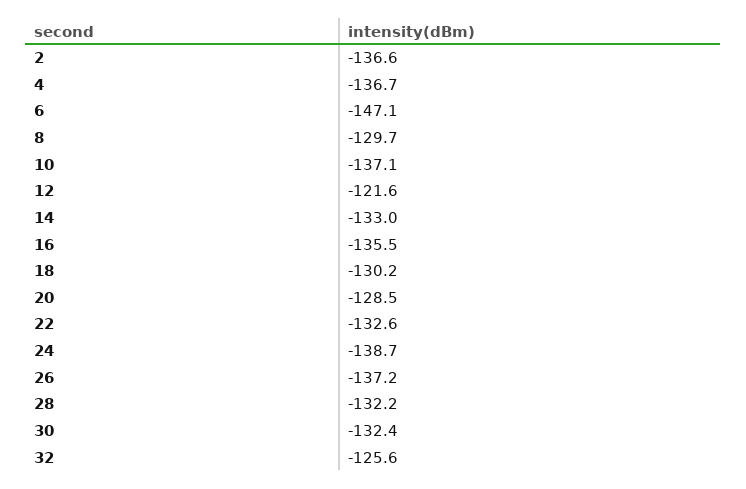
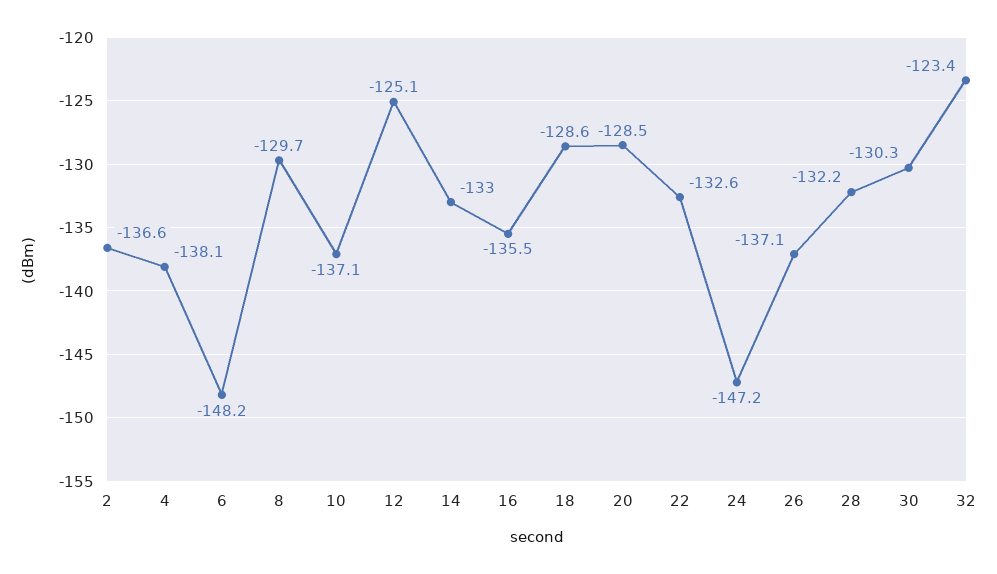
  {
    "2": -136.6,
-   "4": -136.7,
+   "4": -138.1,
-   "6": -147.1,
+   "6": -148.2,
    "8": -129.7,
    "10": -137.1,
-   "12": -121.6,
+   "12": -125.1,
    "14": -133,
    "16": -135.5,
-   "18": -130.2,
+   "18": -128.6,
    "20": -128.5,
    "22": -132.6,
-   "24": -138.7,
+   "24": -147.2,
-   "26": -137.2,
+   "26": -137.1,
    "28": -132.2,
-   "30": -132.4,
+   "30": -130.3,
-   "32": -125.6
+   "32": -123.4
  }

